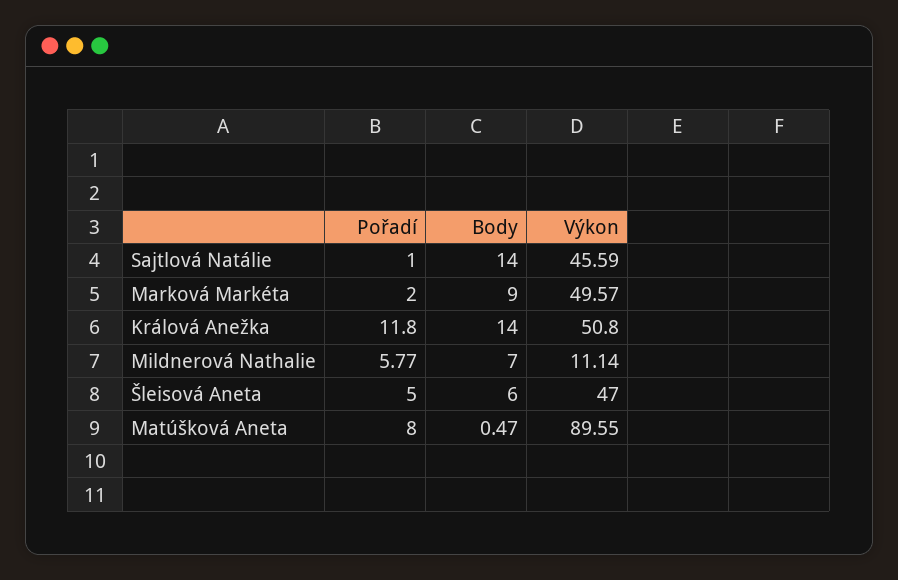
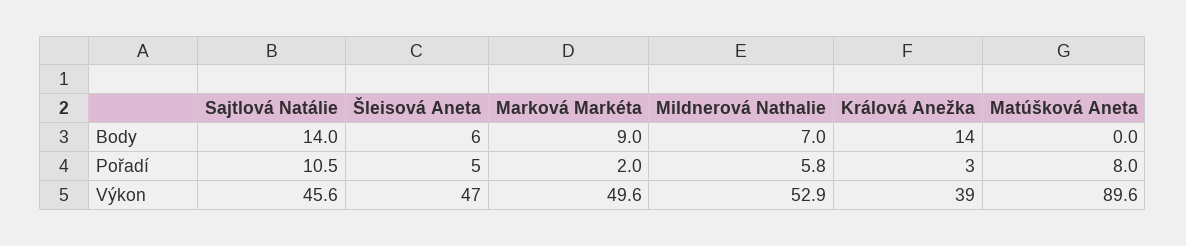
  {
    "Pořadí": {
-     "Sajtlová Natálie": 1,
+     "Sajtlová Natálie": 10.5,
      "Marková Markéta": 2,
-     "Králová Anežka": 11.8,
+     "Králová Anežka": 3,
      "Mildnerová Nathalie": 5.77,
      "Šleisová Aneta": 5,
      "Matúšková Aneta": 8
    },
    "Body": {
      "Sajtlová Natálie": 14,
      "Marková Markéta": 9,
      "Králová Anežka": 14,
      "Mildnerová Nathalie": 7,
      "Šleisová Aneta": 6,
-     "Matúšková Aneta": 0.47
+     "Matúšková Aneta": 0
    },
    "Výkon": {
      "Sajtlová Natálie": 45.59,
      "Marková Markéta": 49.57,
-     "Králová Anežka": 50.8,
+     "Králová Anežka": 39,
-     "Mildnerová Nathalie": 11.14,
+     "Mildnerová Nathalie": 52.9,
      "Šleisová Aneta": 47,
      "Matúšková Aneta": 89.55
    }
  }

